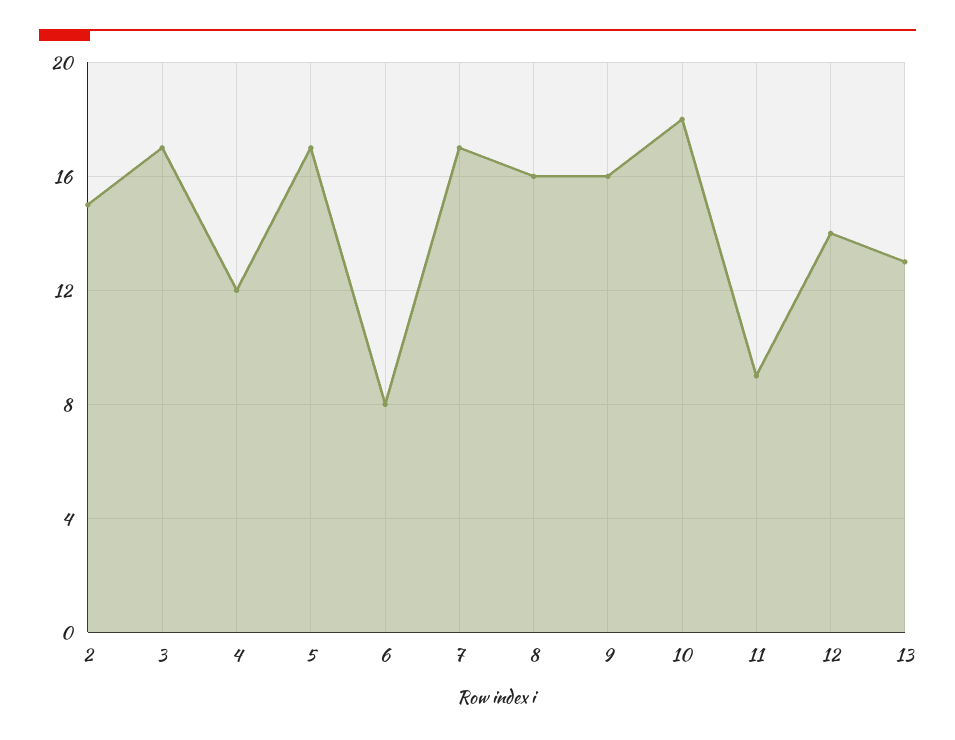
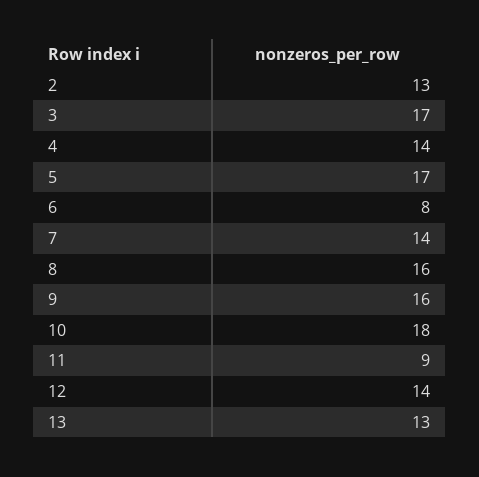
  {
-   "2": 15,
+   "2": 13,
    "3": 17,
-   "4": 12,
+   "4": 14,
    "5": 17,
    "6": 8,
-   "7": 17,
+   "7": 14,
    "8": 16,
    "9": 16,
    "10": 18,
    "11": 9,
    "12": 14,
    "13": 13
  }

